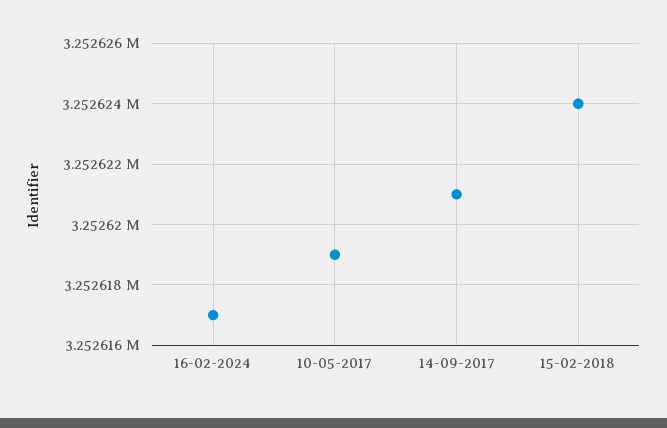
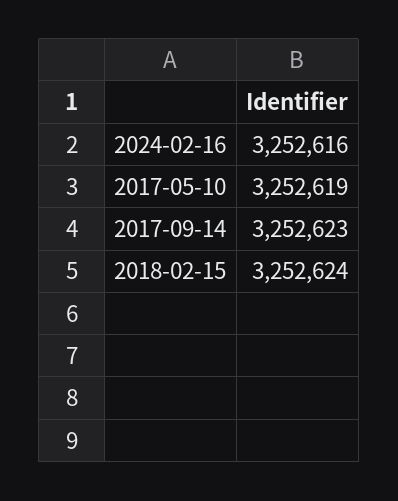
  {
-   "16-02-2024": 3252617,
+   "16-02-2024": 3252616,
    "10-05-2017": 3252619,
-   "14-09-2017": 3252621,
+   "14-09-2017": 3252623,
    "15-02-2018": 3252624
  }

